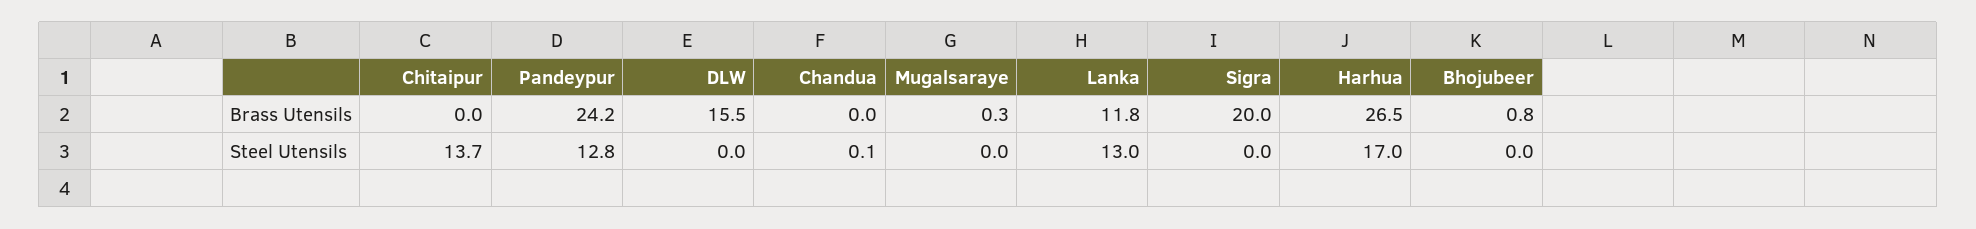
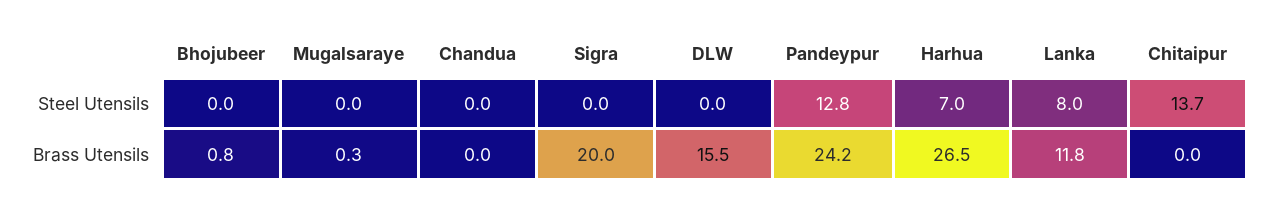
  {
    "Chitaipur": {
      "Brass Utensils": 0,
      "Steel Utensils": 13.7
    },
    "Pandeypur": {
      "Brass Utensils": 24.2,
      "Steel Utensils": 12.8
    },
    "DLW": {
      "Brass Utensils": 15.5,
      "Steel Utensils": 0
    },
    "Chandua": {
      "Brass Utensils": 0,
-     "Steel Utensils": 0.1
+     "Steel Utensils": 0
    },
    "Mugalsaraye": {
      "Brass Utensils": 0.3,
      "Steel Utensils": 0
    },
    "Lanka": {
      "Brass Utensils": 11.8,
-     "Steel Utensils": 13
+     "Steel Utensils": 8
    },
    "Sigra": {
      "Brass Utensils": 20,
      "Steel Utensils": 0
    },
    "Harhua": {
      "Brass Utensils": 26.5,
-     "Steel Utensils": 17
+     "Steel Utensils": 7
    },
    "Bhojubeer": {
      "Brass Utensils": 0.8,
      "Steel Utensils": 0
    }
  }

